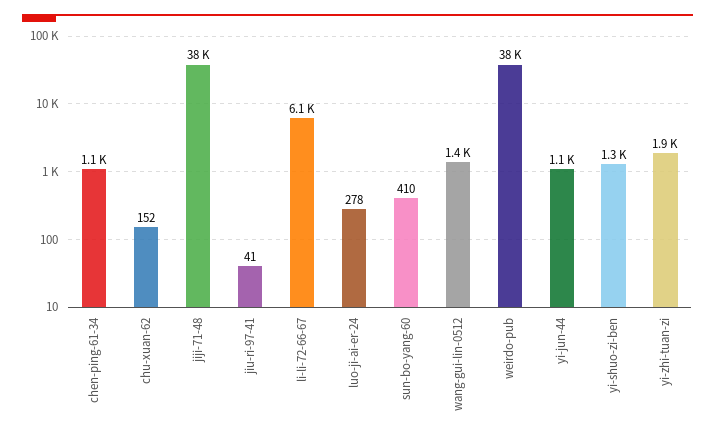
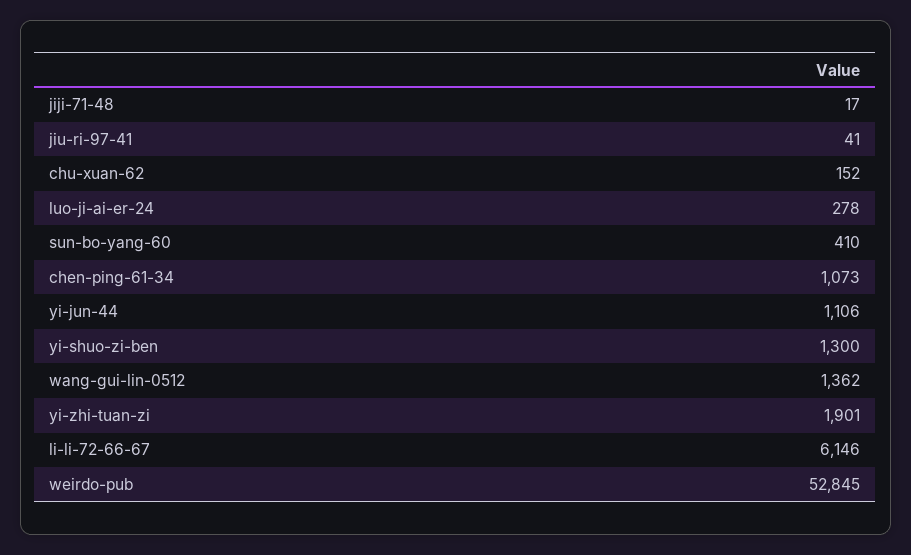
  {
    "chen-ping-61-34": 1073,
    "chu-xuan-62": 152,
-   "jiji-71-48": 38000,
+   "jiji-71-48": 17,
    "jiu-ri-97-41": 41,
    "li-li-72-66-67": 6146,
    "luo-ji-ai-er-24": 278,
    "sun-bo-yang-60": 410,
    "wang-gui-lin-0512": 1362,
-   "weirdo-pub": 38000,
+   "weirdo-pub": 52845,
    "yi-jun-44": 1106,
    "yi-shuo-zi-ben": 1300,
    "yi-zhi-tuan-zi": 1901
  }

